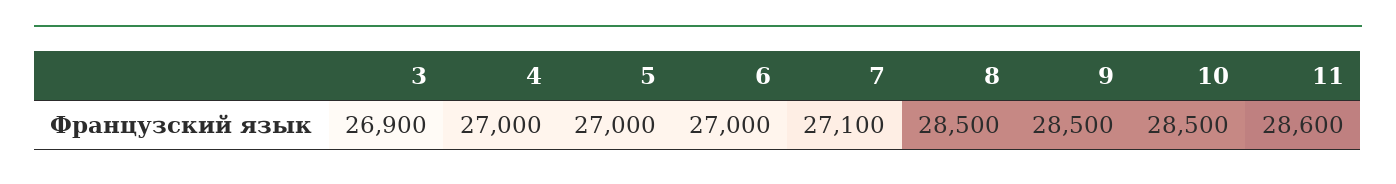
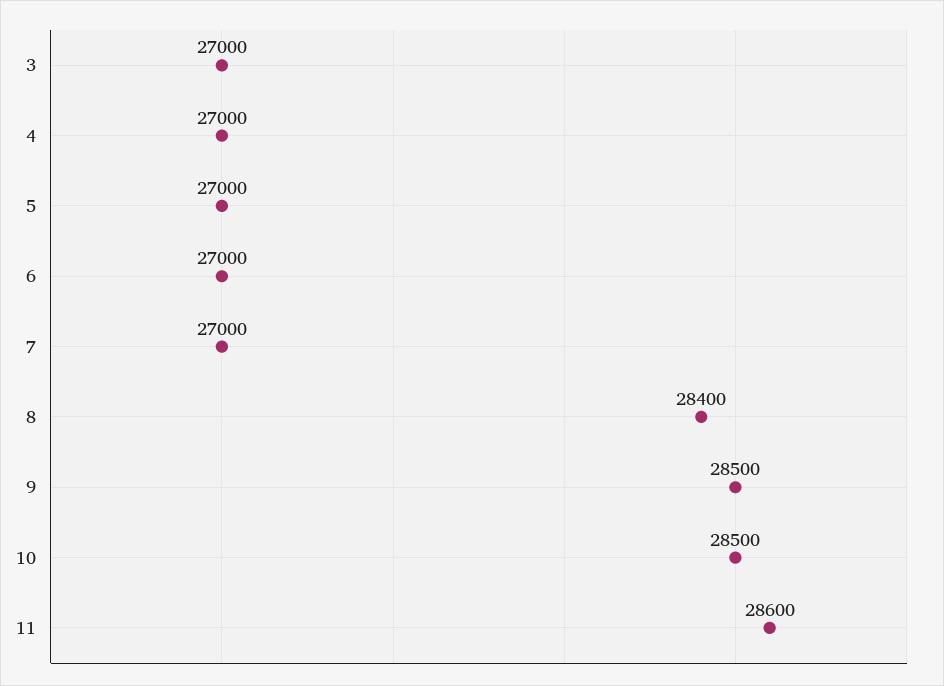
  {
-   "3": 26900,
+   "3": 27000,
    "4": 27000,
    "5": 27000,
    "6": 27000,
-   "7": 27100,
+   "7": 27000,
-   "8": 28500,
+   "8": 28400,
    "9": 28500,
    "10": 28500,
    "11": 28600
  }

